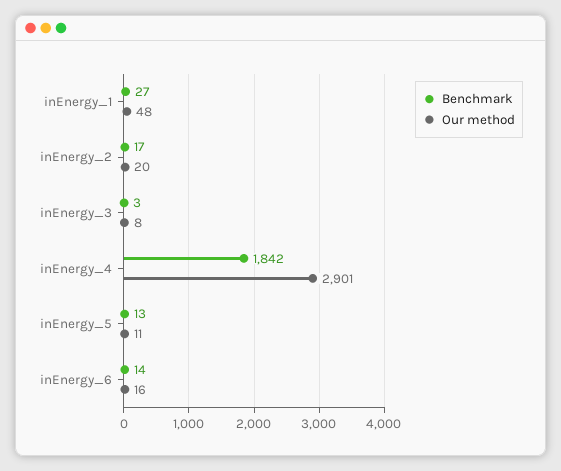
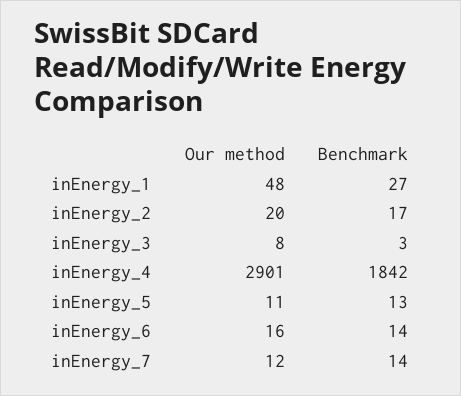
  {
    "Benchmark": {
      "inEnergy_1": 27,
      "inEnergy_2": 17,
      "inEnergy_3": 3,
      "inEnergy_4": 1842,
      "inEnergy_5": 13,
-     "inEnergy_6": 14
+     "inEnergy_6": 14,
+     "inEnergy_7": 14
    },
    "Our method": {
      "inEnergy_1": 48,
      "inEnergy_2": 20,
      "inEnergy_3": 8,
      "inEnergy_4": 2901,
      "inEnergy_5": 11,
-     "inEnergy_6": 16
+     "inEnergy_6": 16,
+     "inEnergy_7": 12
    }
  }

